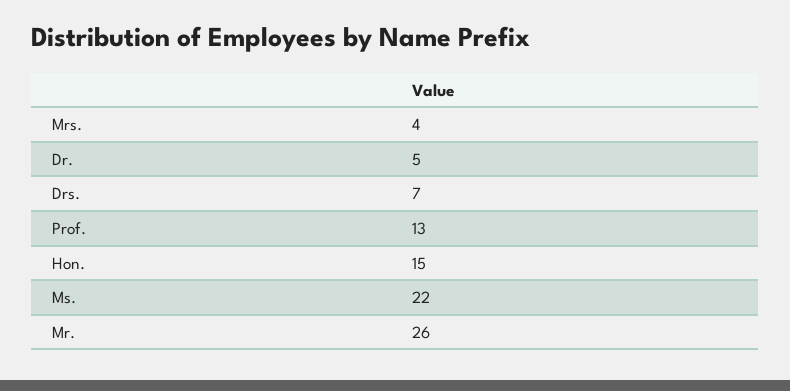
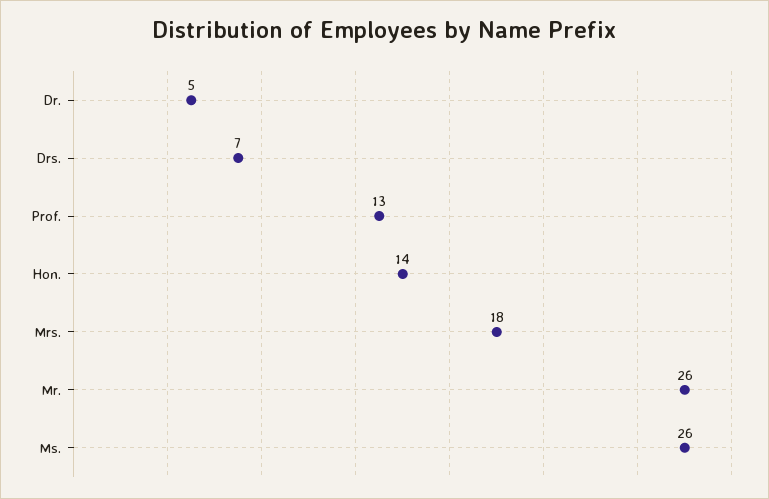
  {
-   "Mrs.": 4,
+   "Mrs.": 18,
    "Dr.": 5,
    "Drs.": 7,
    "Prof.": 13,
-   "Hon.": 15,
+   "Hon.": 14,
-   "Ms.": 22,
+   "Ms.": 26,
    "Mr.": 26
  }

